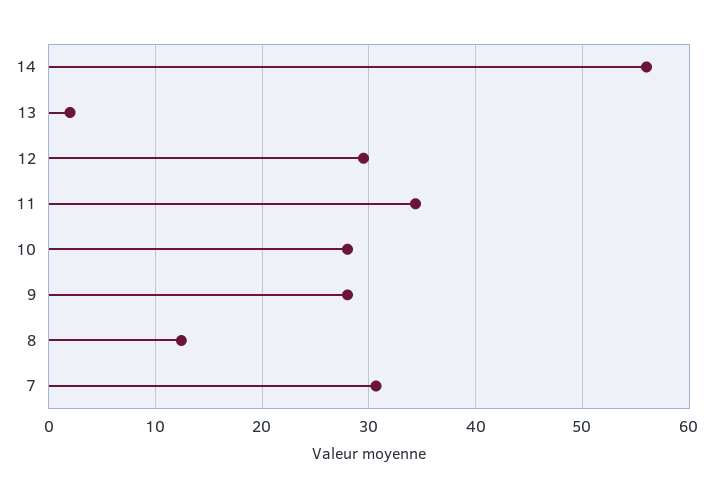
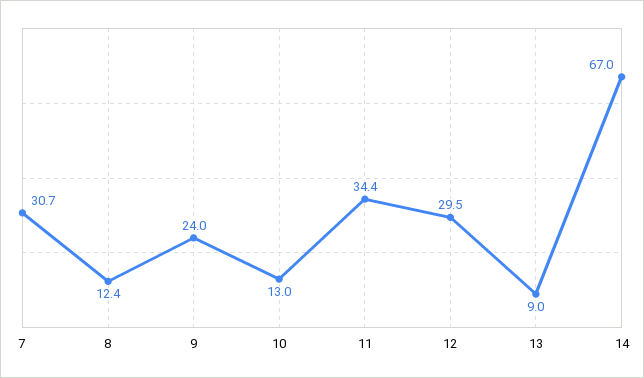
  {
-   "14": 56,
+   "14": 67,
-   "13": 2,
+   "13": 9,
    "12": 29.5,
    "11": 34.4,
-   "10": 28,
+   "10": 13,
-   "9": 28,
+   "9": 24,
    "8": 12.4,
    "7": 30.7
  }

